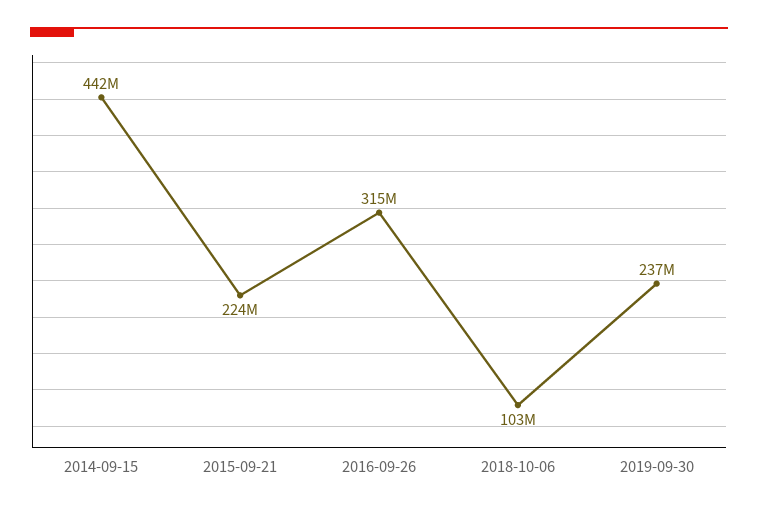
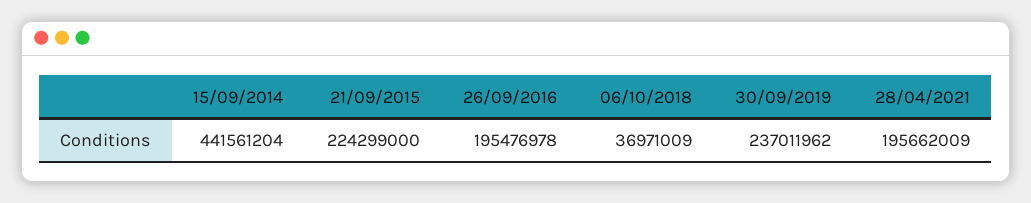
  {
    "2014-09-15": 441561204,
    "2015-09-21": 224299000,
-   "2016-09-26": 315000000,
+   "2016-09-26": 195476978,
-   "2018-10-06": 103000000,
+   "2018-10-06": 36971009,
-   "2019-09-30": 237011962
+   "2019-09-30": 237011962,
+   "28/04/2021": 195662009
  }

